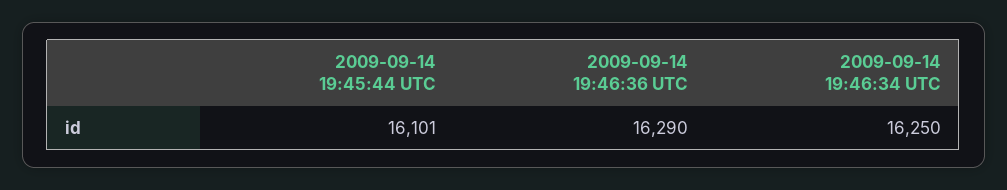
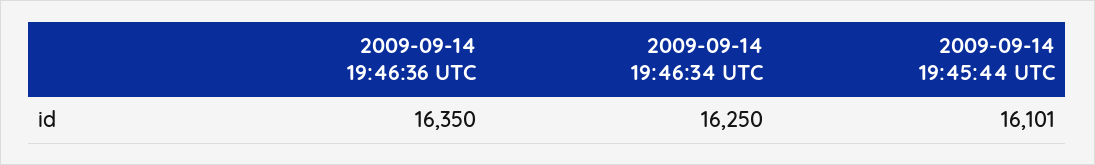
  {
    "2009-09-14 19:45:44 UTC": 16101,
-   "2009-09-14 19:46:36 UTC": 16290,
+   "2009-09-14 19:46:36 UTC": 16350,
    "2009-09-14 19:46:34 UTC": 16250
  }

